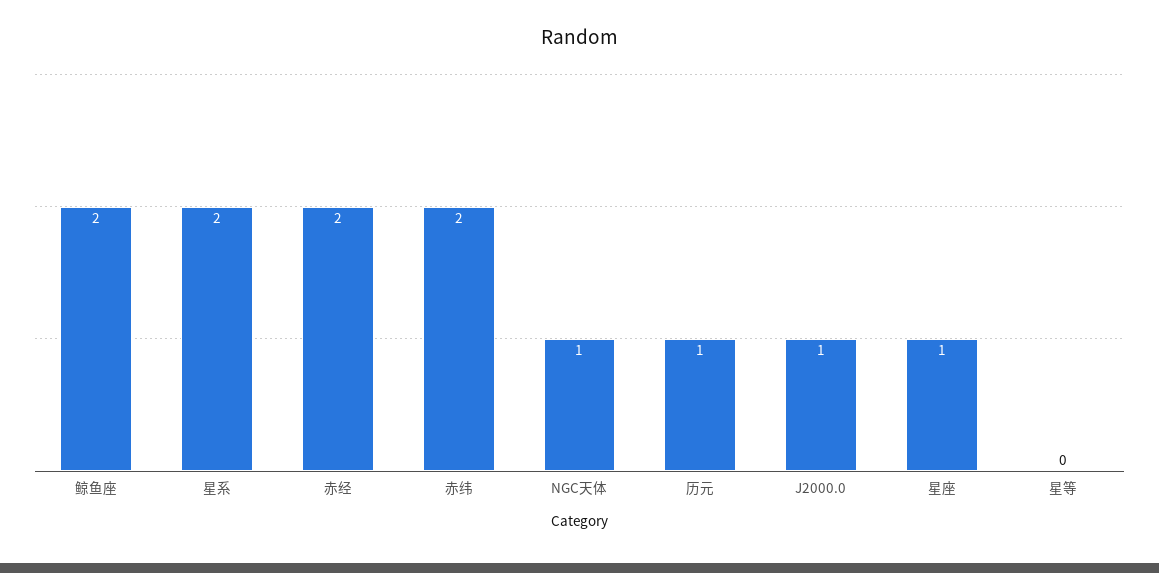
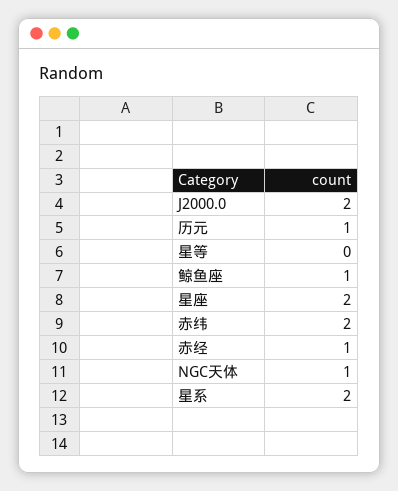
  {
-   "鲸鱼座": 2,
+   "鲸鱼座": 1,
    "星系": 2,
-   "赤经": 2,
+   "赤经": 1,
    "赤纬": 2,
    "NGC天体": 1,
    "历元": 1,
-   "J2000.0": 1,
+   "J2000.0": 2,
-   "星座": 1,
+   "星座": 2,
    "星等": 0
  }

